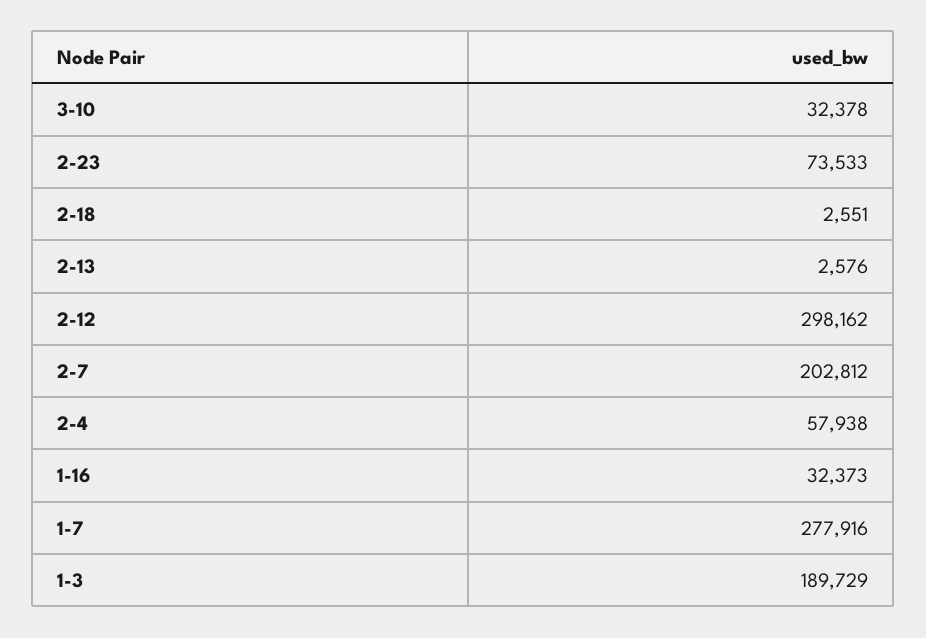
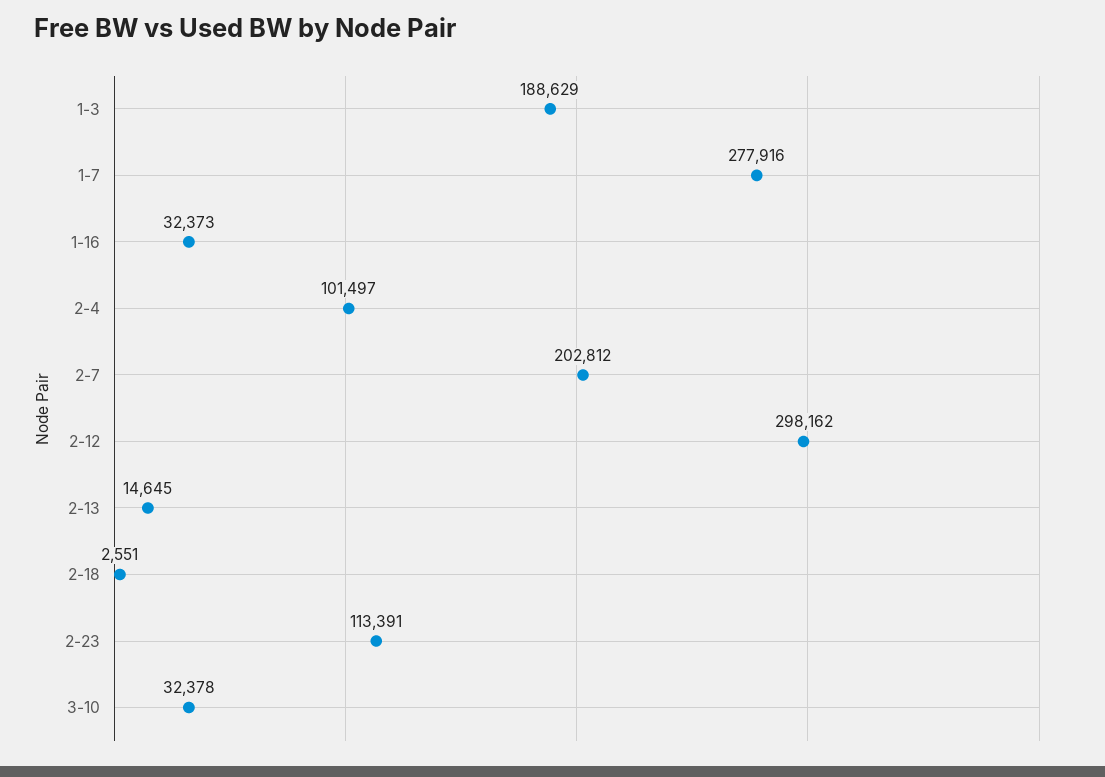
  {
    "3-10": 32378,
-   "2-23": 73533,
+   "2-23": 113391,
    "2-18": 2551,
-   "2-13": 2576,
+   "2-13": 14645,
    "2-12": 298162,
    "2-7": 202812,
-   "2-4": 57938,
+   "2-4": 101497,
    "1-16": 32373,
    "1-7": 277916,
-   "1-3": 189729
+   "1-3": 188629
  }

